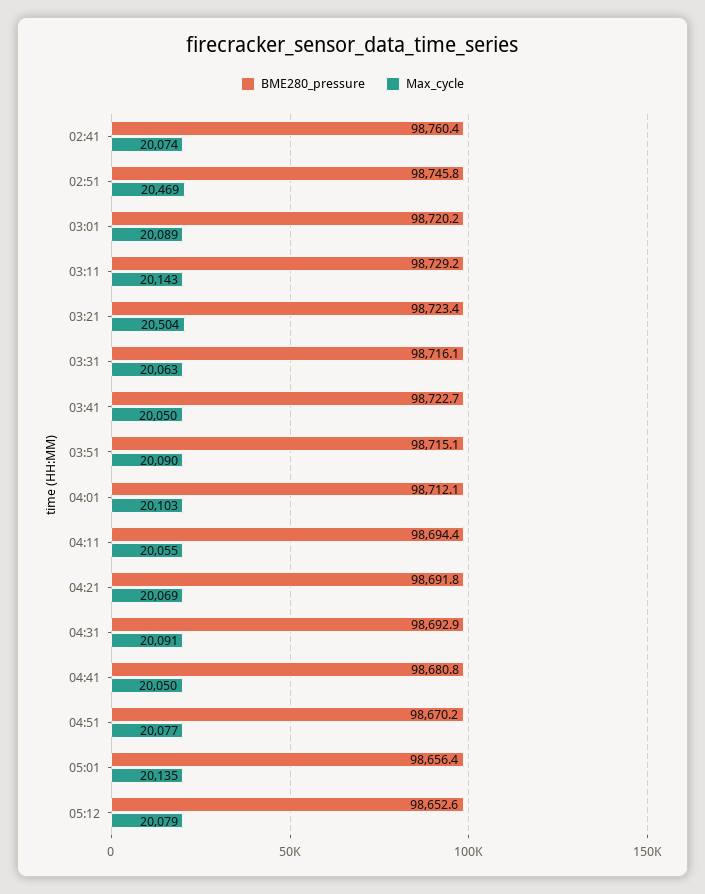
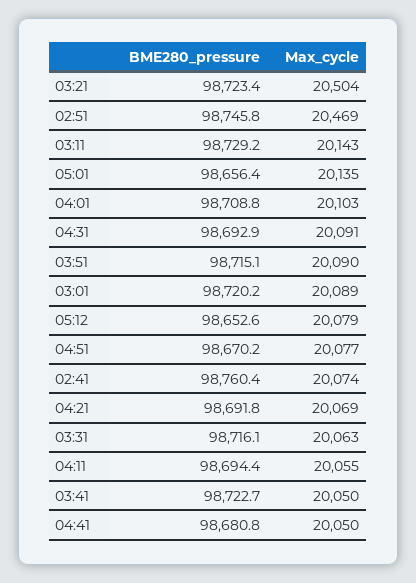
  {
    "BME280_pressure": {
      "02:41": 98760.4,
      "02:51": 98745.8,
      "03:01": 98720.2,
      "03:11": 98729.2,
      "03:21": 98723.4,
      "03:31": 98716.1,
      "03:41": 98722.7,
      "03:51": 98715.1,
-     "04:01": 98712.1,
+     "04:01": 98708.8,
      "04:11": 98694.4,
      "04:21": 98691.8,
      "04:31": 98692.9,
      "04:41": 98680.8,
      "04:51": 98670.2,
      "05:01": 98656.4,
      "05:12": 98652.6
    },
    "Max_cycle": {
      "02:41": 20074,
      "02:51": 20469,
      "03:01": 20089,
      "03:11": 20143,
      "03:21": 20504,
      "03:31": 20063,
      "03:41": 20050,
      "03:51": 20090,
      "04:01": 20103,
      "04:11": 20055,
      "04:21": 20069,
      "04:31": 20091,
      "04:41": 20050,
      "04:51": 20077,
      "05:01": 20135,
      "05:12": 20079
    }
  }

